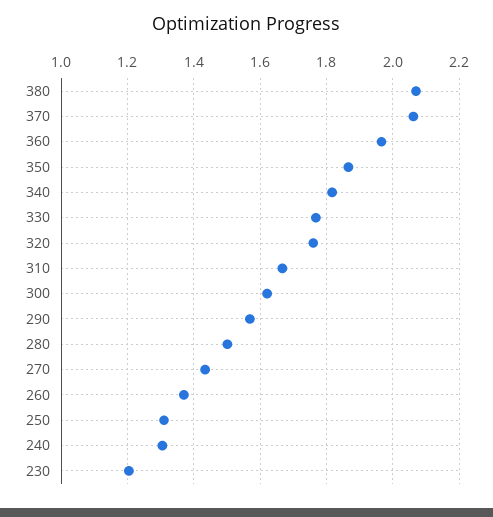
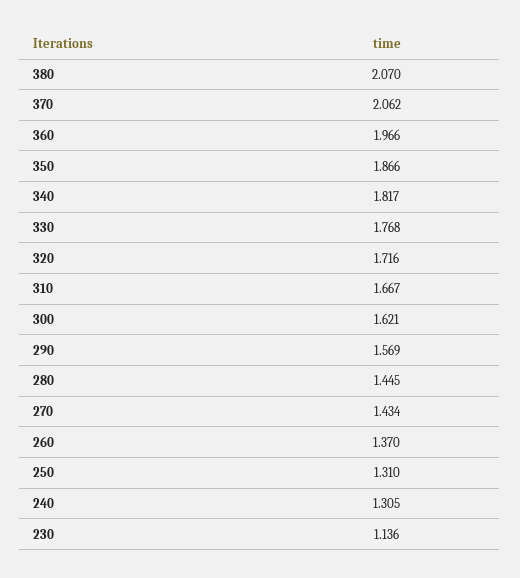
  {
    "380": 2.07,
    "370": 2.062,
    "360": 1.966,
    "350": 1.866,
    "340": 1.817,
    "330": 1.768,
-   "320": 1.76,
+   "320": 1.716,
    "310": 1.667,
    "300": 1.621,
    "290": 1.569,
-   "280": 1.5,
+   "280": 1.445,
    "270": 1.434,
    "260": 1.37,
    "250": 1.31,
    "240": 1.305,
-   "230": 1.2
+   "230": 1.136
  }

